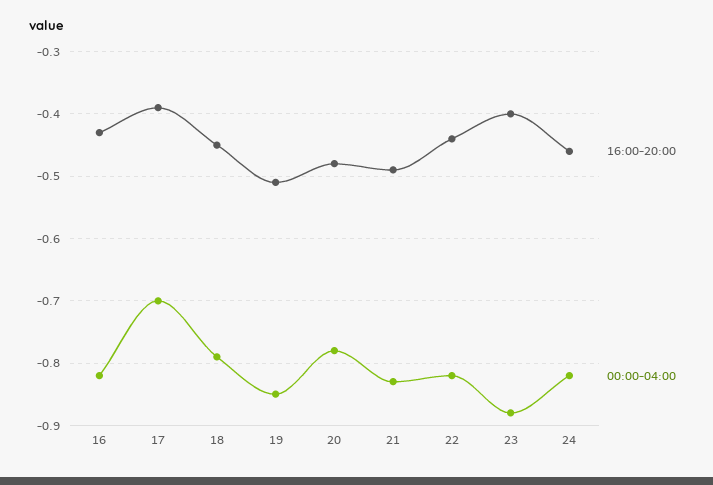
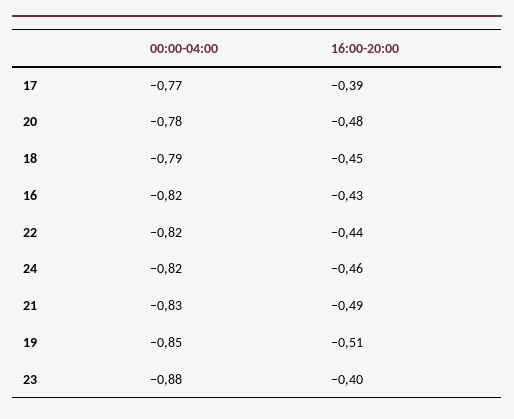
  {
    "16:00-20:00": {
      "16": -0.43,
      "17": -0.39,
      "18": -0.45,
      "19": -0.51,
      "20": -0.48,
      "21": -0.49,
      "22": -0.44,
      "23": -0.4,
      "24": -0.46
    },
    "00:00-04:00": {
      "16": -0.82,
-     "17": -0.7,
+     "17": -0.77,
      "18": -0.79,
      "19": -0.85,
      "20": -0.78,
      "21": -0.83,
      "22": -0.82,
      "23": -0.88,
      "24": -0.82
    }
  }

